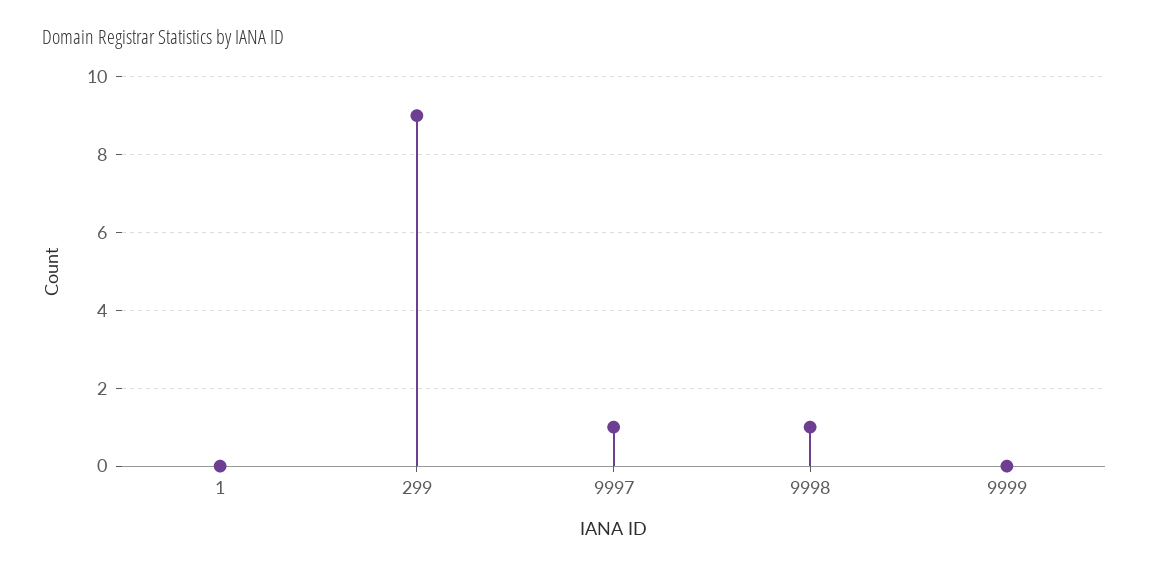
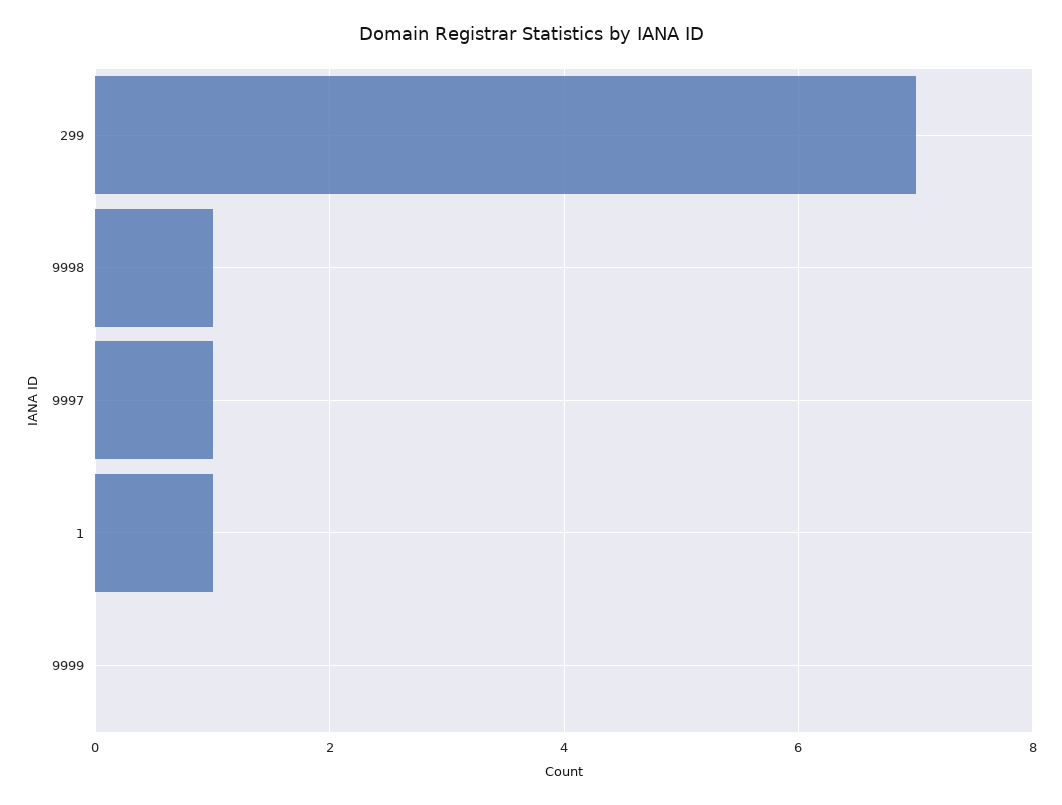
  {
-   "1": 0,
+   "1": 1,
-   "299": 9,
+   "299": 7,
    "9997": 1,
    "9998": 1,
    "9999": 0
  }

